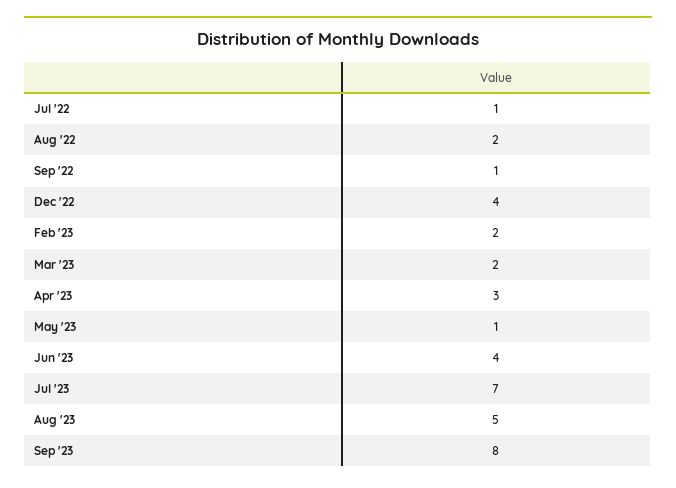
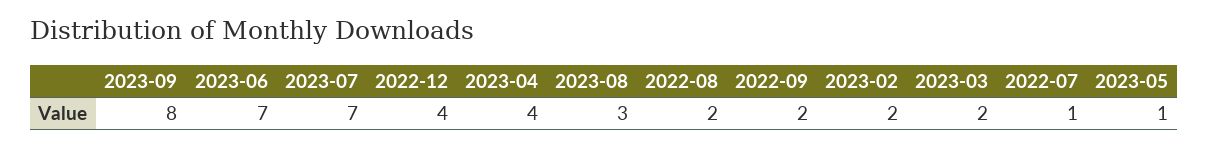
  {
    "Jul '22": 1,
    "Aug '22": 2,
-   "Sep '22": 1,
+   "Sep '22": 2,
    "Dec '22": 4,
    "Feb '23": 2,
    "Mar '23": 2,
-   "Apr '23": 3,
+   "Apr '23": 4,
    "May '23": 1,
-   "Jun '23": 4,
+   "Jun '23": 7,
    "Jul '23": 7,
-   "Aug '23": 5,
+   "Aug '23": 3,
    "Sep '23": 8
  }

